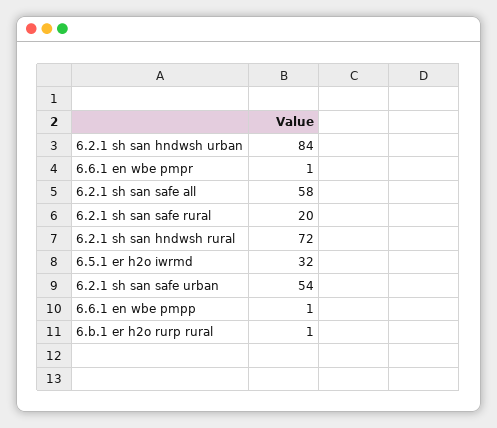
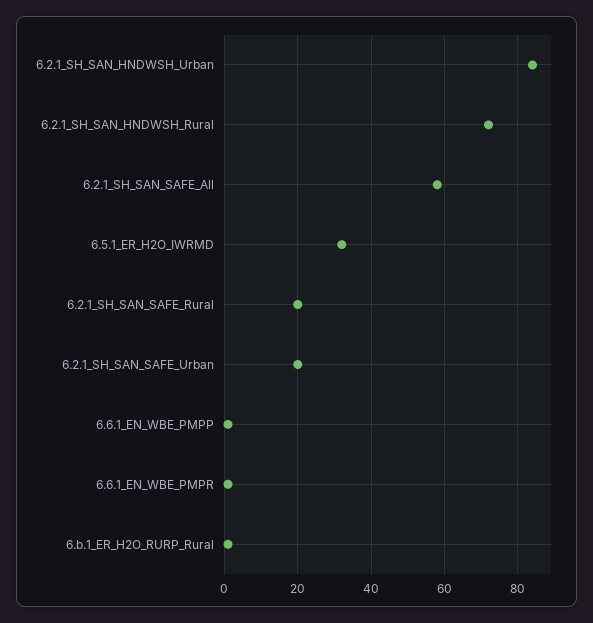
  {
    "6.2.1 sh san hndwsh urban": 84,
    "6.6.1 en wbe pmpr": 1,
    "6.2.1 sh san safe all": 58,
    "6.2.1 sh san safe rural": 20,
    "6.2.1 sh san hndwsh rural": 72,
    "6.5.1 er h2o iwrmd": 32,
-   "6.2.1 sh san safe urban": 54,
+   "6.2.1 sh san safe urban": 20,
    "6.6.1 en wbe pmpp": 1,
    "6.b.1 er h2o rurp rural": 1
  }

